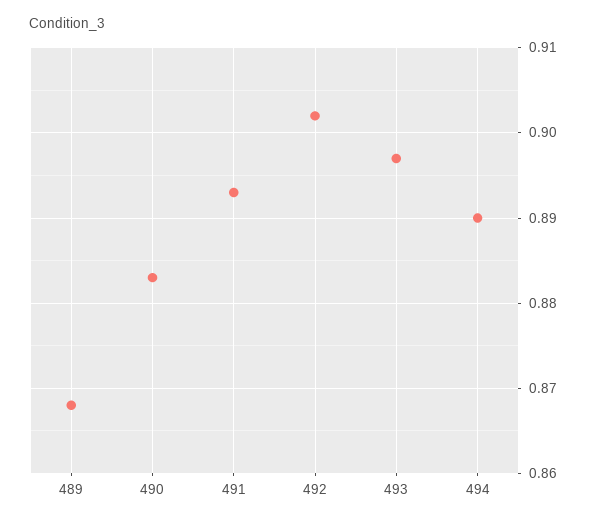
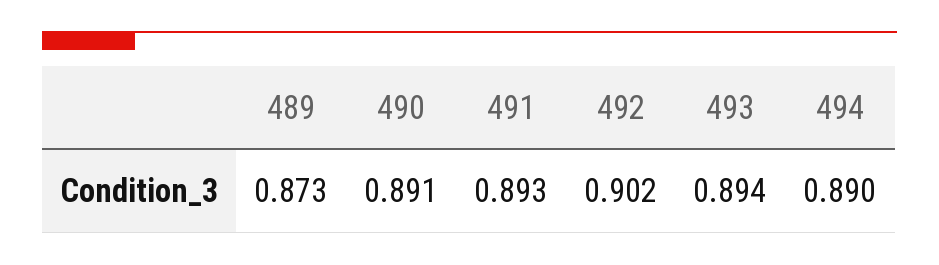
  {
-   "489": 0.868,
+   "489": 0.873,
-   "490": 0.883,
+   "490": 0.891,
    "491": 0.893,
    "492": 0.902,
-   "493": 0.897,
+   "493": 0.894,
    "494": 0.89
  }

